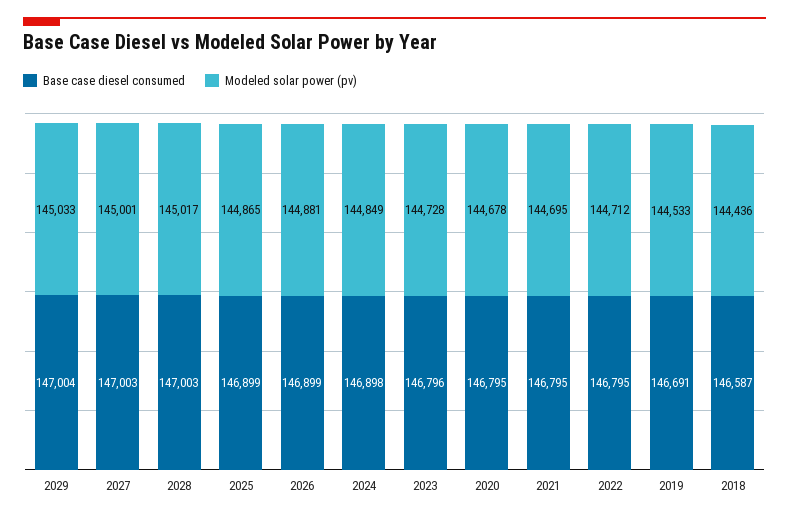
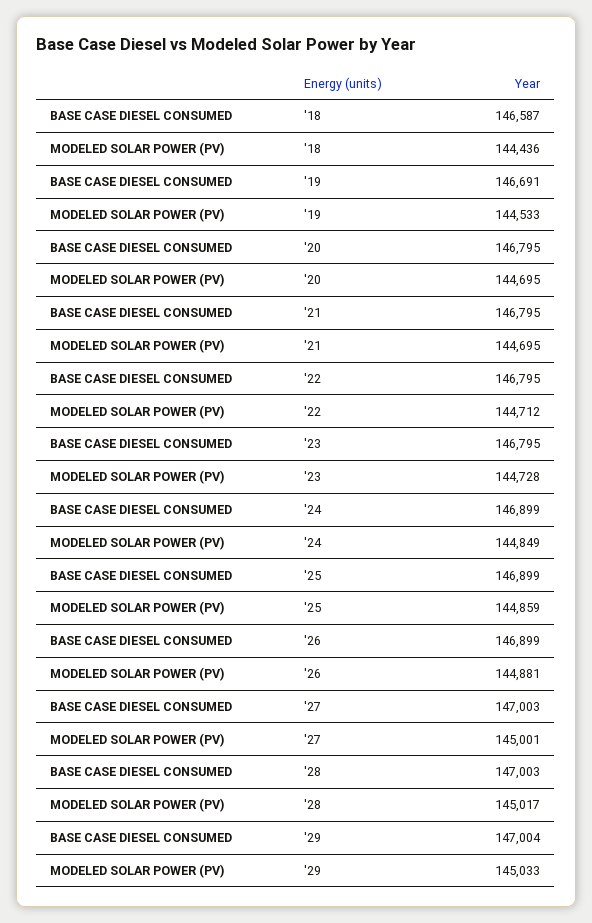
  {
    "Base case diesel consumed": {
      "2029": 147004,
      "2027": 147003,
      "2028": 147003,
      "2025": 146899,
      "2026": 146899,
-     "2024": 146898,
+     "2024": 146899,
-     "2023": 146796,
+     "2023": 146795,
      "2020": 146795,
      "2021": 146795,
      "2022": 146795,
      "2019": 146691,
      "2018": 146587
    },
    "Modeled solar power (pv)": {
      "2029": 145033,
      "2027": 145001,
      "2028": 145017,
-     "2025": 144865,
+     "2025": 144859,
      "2026": 144881,
      "2024": 144849,
      "2023": 144728,
-     "2020": 144678,
+     "2020": 144695,
      "2021": 144695,
      "2022": 144712,
      "2019": 144533,
      "2018": 144436
    }
  }

